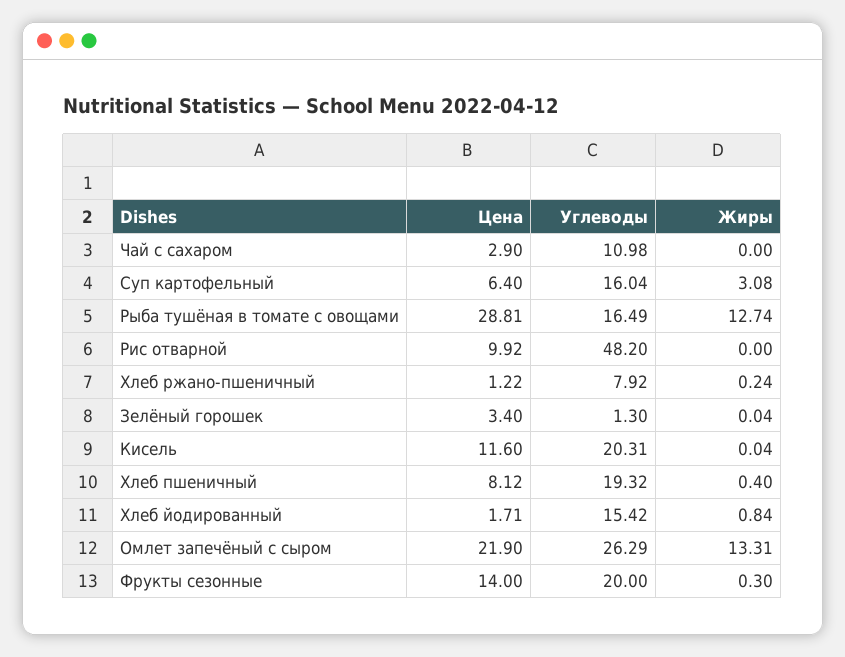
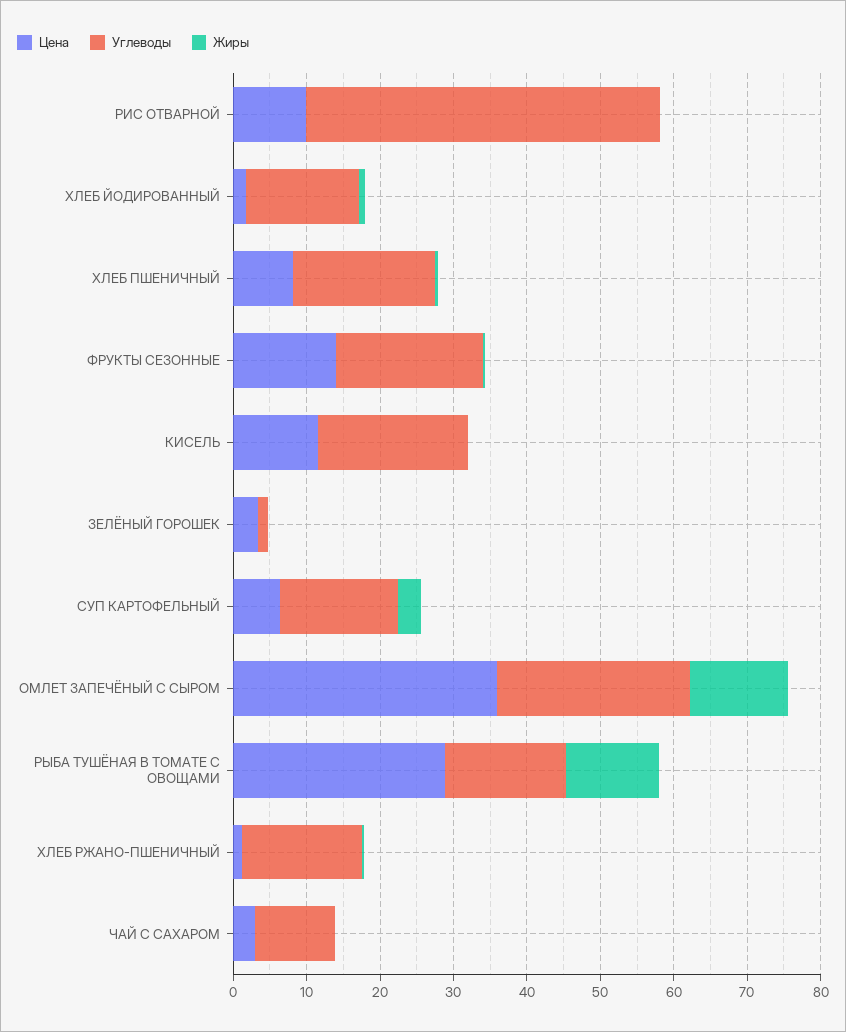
  {
    "Цена": {
      "Чай с сахаром": 2.9,
      "Суп картофельный": 6.4,
      "Рыба тушёная в томате с овощами": 28.81,
      "Рис отварной": 9.92,
      "Хлеб ржано-пшеничный": 1.22,
      "Зелёный горошек": 3.4,
      "Кисель": 11.6,
      "Хлеб пшеничный": 8.12,
      "Хлеб йодированный": 1.71,
-     "Омлет запечёный с сыром": 21.9,
+     "Омлет запечёный с сыром": 36,
      "Фрукты сезонные": 14
    },
    "Углеводы": {
      "Чай с сахаром": 10.98,
      "Суп картофельный": 16.04,
      "Рыба тушёная в томате с овощами": 16.49,
      "Рис отварной": 48.2,
-     "Хлеб ржано-пшеничный": 7.92,
+     "Хлеб ржано-пшеничный": 16,
      "Зелёный горошек": 1.3,
      "Кисель": 20.31,
      "Хлеб пшеничный": 19.32,
      "Хлеб йодированный": 15.42,
      "Омлет запечёный с сыром": 26.29,
      "Фрукты сезонные": 20
    },
    "Жиры": {
      "Чай с сахаром": 0,
      "Суп картофельный": 3.08,
      "Рыба тушёная в томате с овощами": 12.74,
      "Рис отварной": 0,
      "Хлеб ржано-пшеничный": 0.24,
      "Зелёный горошек": 0.04,
      "Кисель": 0.04,
      "Хлеб пшеничный": 0.4,
      "Хлеб йодированный": 0.84,
      "Омлет запечёный с сыром": 13.31,
      "Фрукты сезонные": 0.3
    }
  }

